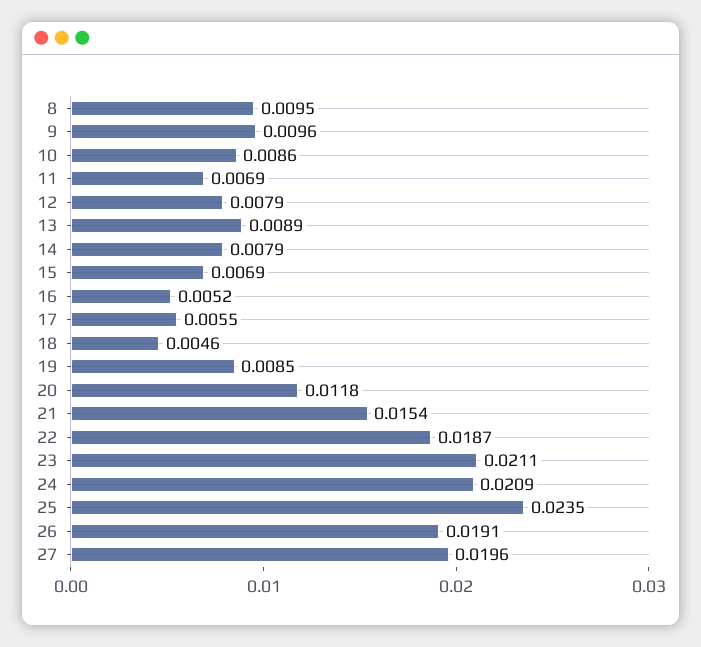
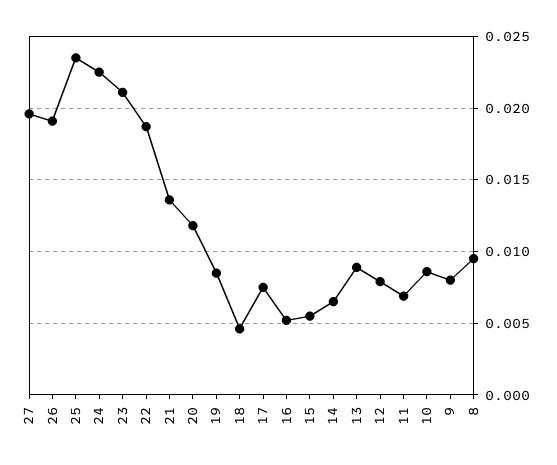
  {
    "8": 0.0095,
-   "9": 0.0096,
+   "9": 0.008,
    "10": 0.0086,
    "11": 0.0069,
    "12": 0.0079,
    "13": 0.0089,
-   "14": 0.0079,
+   "14": 0.0065,
-   "15": 0.0069,
+   "15": 0.0055,
    "16": 0.0052,
-   "17": 0.0055,
+   "17": 0.0075,
    "18": 0.0046,
    "19": 0.0085,
    "20": 0.0118,
-   "21": 0.0154,
+   "21": 0.0135,
    "22": 0.0187,
    "23": 0.0211,
-   "24": 0.0209,
+   "24": 0.0225,
    "25": 0.0235,
    "26": 0.0191,
    "27": 0.0196
  }

